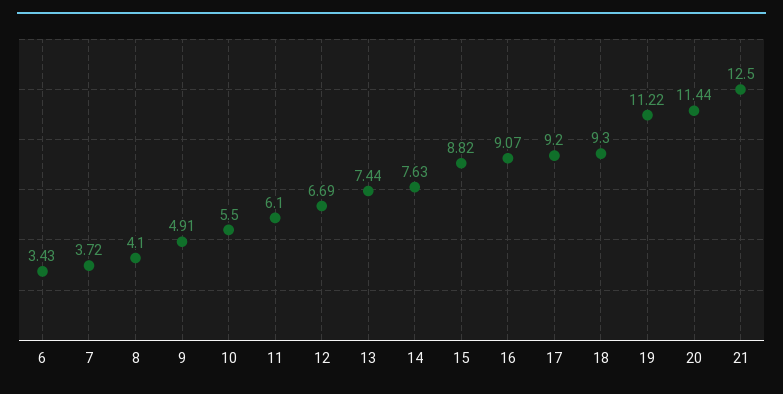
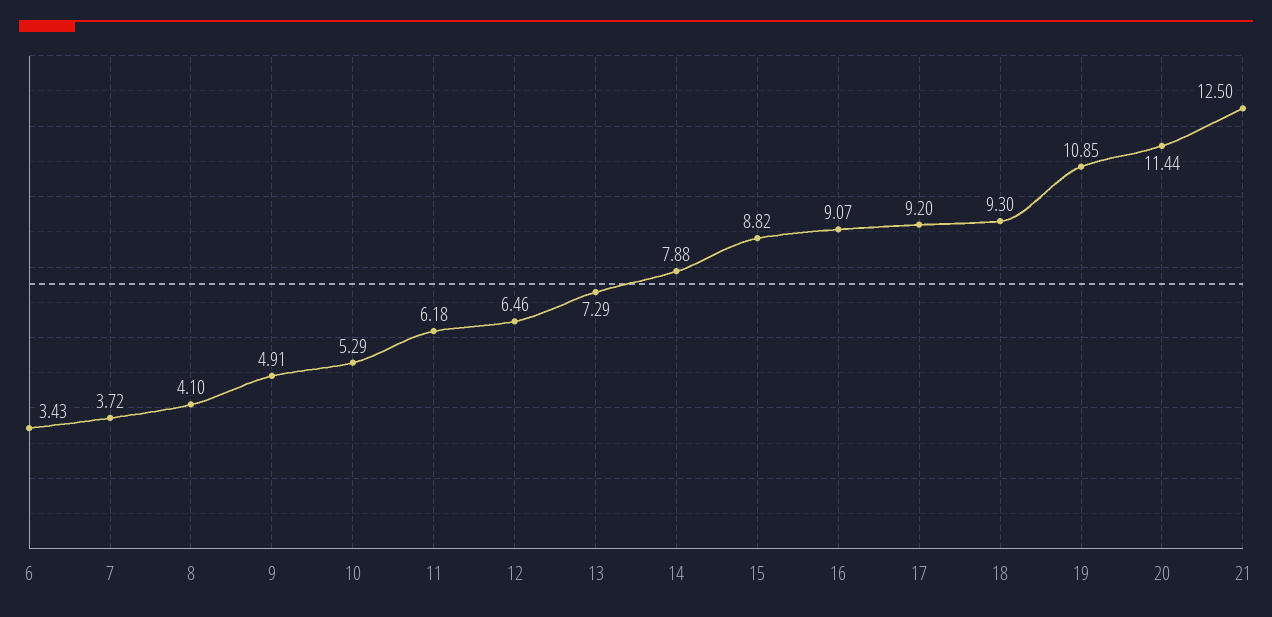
  {
    "6": 3.43,
    "7": 3.72,
    "8": 4.1,
    "9": 4.91,
-   "10": 5.5,
+   "10": 5.29,
-   "11": 6.1,
+   "11": 6.18,
-   "12": 6.69,
+   "12": 6.46,
-   "13": 7.44,
+   "13": 7.29,
-   "14": 7.63,
+   "14": 7.88,
    "15": 8.82,
    "16": 9.07,
    "17": 9.2,
    "18": 9.3,
-   "19": 11.22,
+   "19": 10.85,
    "20": 11.44,
    "21": 12.5
  }

